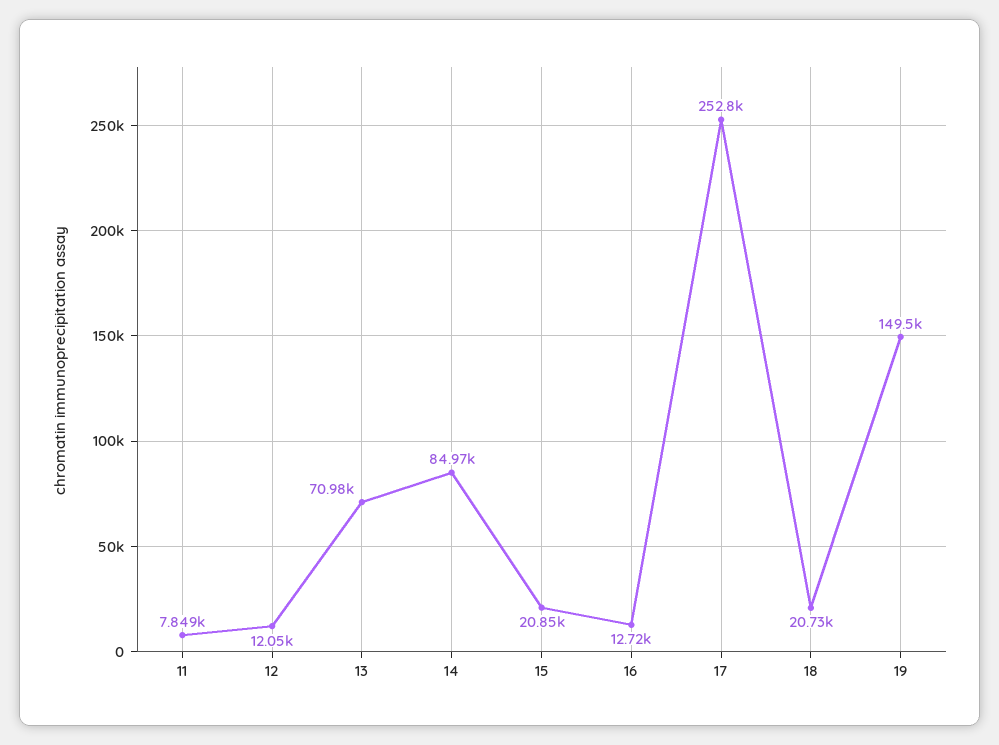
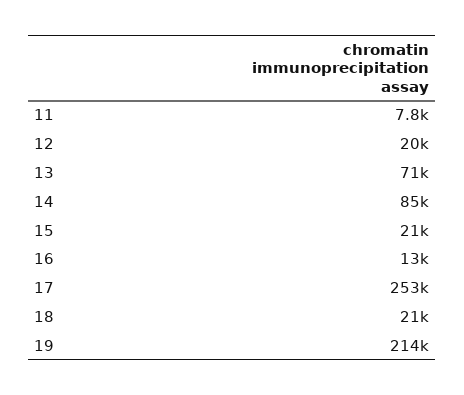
  {
    "11": 7849,
-   "12": 12050,
+   "12": 20000,
    "13": 70980,
    "14": 84970,
    "15": 20850,
    "16": 12720,
    "17": 252800,
    "18": 20730,
-   "19": 149500
+   "19": 214000
  }

